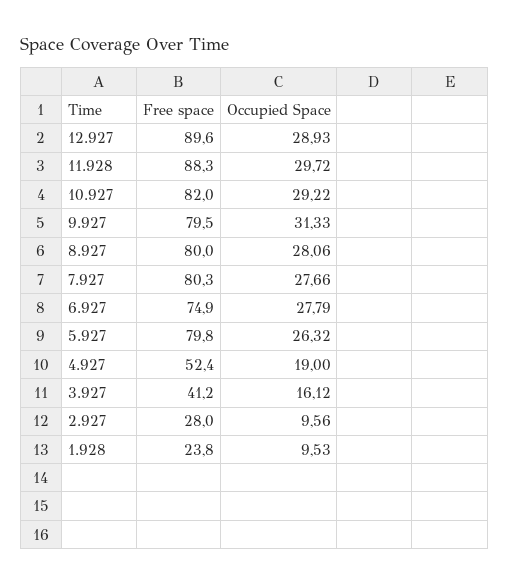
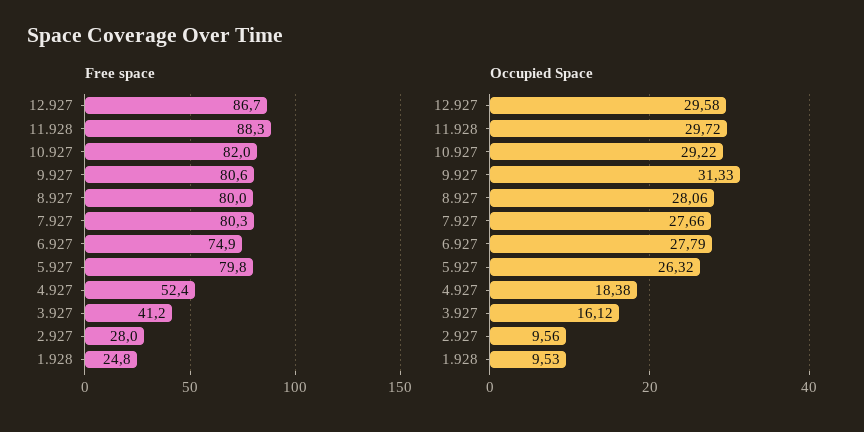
  {
    "Free space": {
-     "12.927": 89.6,
+     "12.927": 86.7,
      "11.928": 88.3,
      "10.927": 82,
-     "9.927": 79.5,
+     "9.927": 80.6,
      "8.927": 80,
      "7.927": 80.3,
      "6.927": 74.9,
      "5.927": 79.8,
      "4.927": 52.4,
      "3.927": 41.2,
      "2.927": 28,
-     "1.928": 23.8
+     "1.928": 24.8
    },
    "Occupied Space": {
-     "12.927": 28.93,
+     "12.927": 29.58,
      "11.928": 29.72,
      "10.927": 29.22,
      "9.927": 31.33,
      "8.927": 28.06,
      "7.927": 27.66,
      "6.927": 27.79,
      "5.927": 26.32,
-     "4.927": 19,
+     "4.927": 18.38,
      "3.927": 16.12,
      "2.927": 9.56,
      "1.928": 9.53
    }
  }

